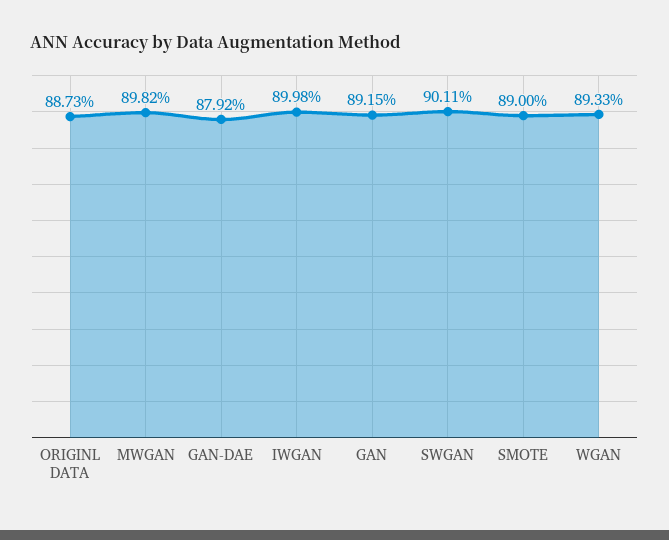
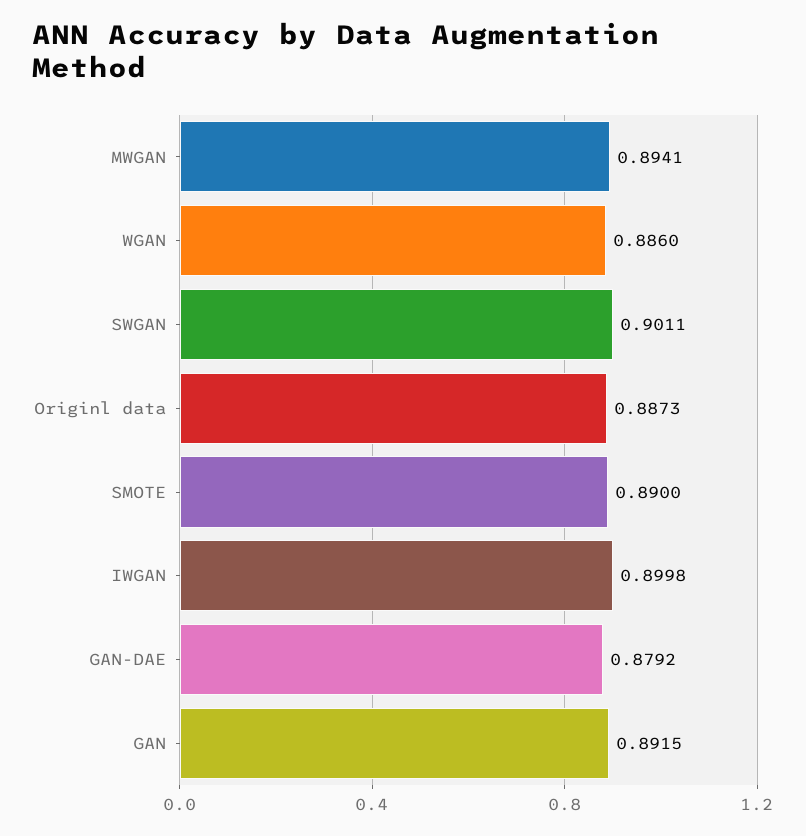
  {
    "ORIGINL DATA": 0.8873,
-   "MWGAN": 0.8982,
+   "MWGAN": 0.8941,
    "GAN-DAE": 0.8792,
    "IWGAN": 0.8998,
    "GAN": 0.8915,
    "SWGAN": 0.9011,
    "SMOTE": 0.89,
-   "WGAN": 0.8933
+   "WGAN": 0.886
  }

